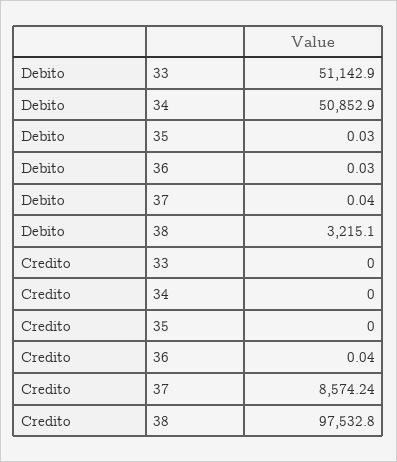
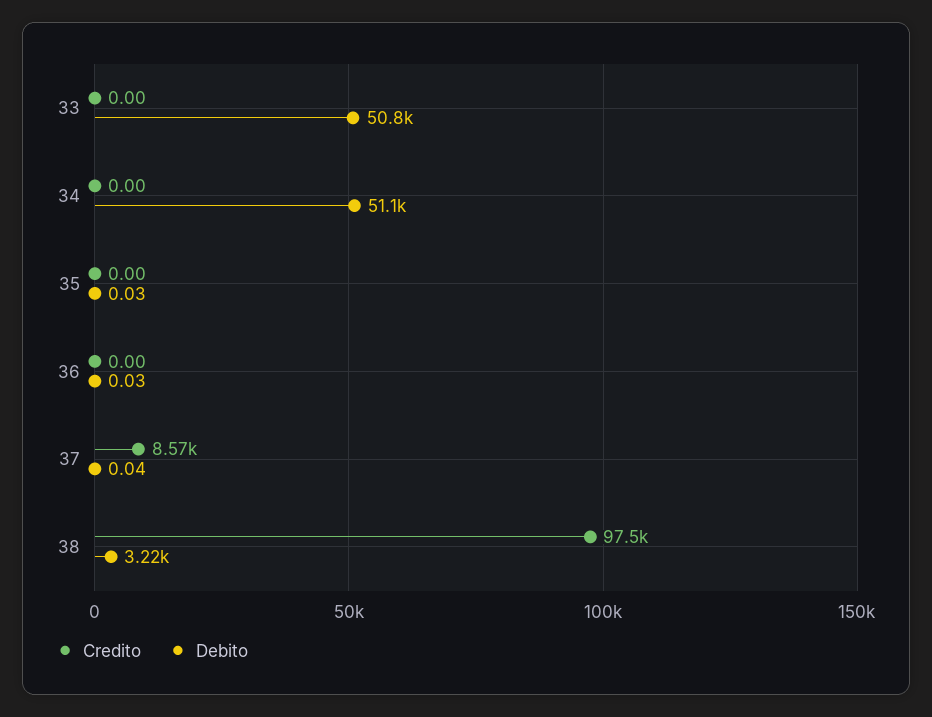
  {
    "Debito": {
-     "33": 51142.9,
+     "33": 50800,
-     "34": 50852.9,
+     "34": 51100,
      "35": 0.03,
      "36": 0.03,
      "37": 0.04,
      "38": 3215.1
    },
    "Credito": {
      "33": 0,
      "34": 0,
      "35": 0,
-     "36": 0.04,
+     "36": 0,
      "37": 8574.24,
      "38": 97532.8
    }
  }

